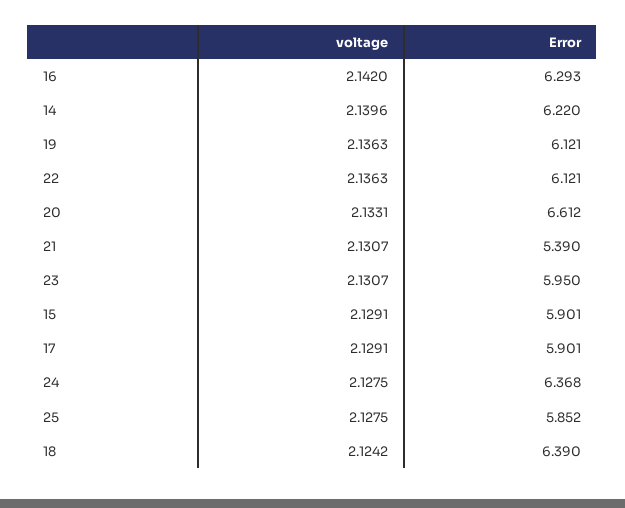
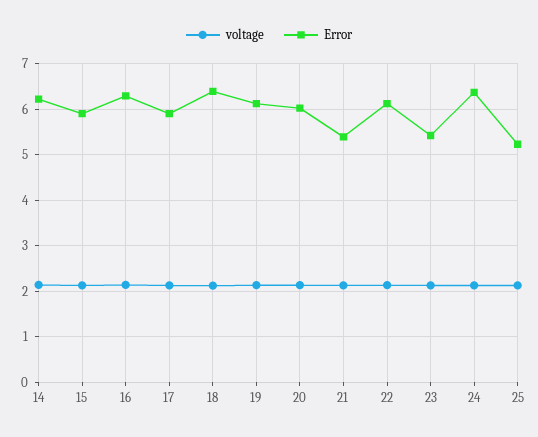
  {
    "voltage": {
      "16": 2.142,
      "14": 2.1396,
      "19": 2.1363,
      "22": 2.1363,
      "20": 2.1331,
      "21": 2.1307,
      "23": 2.1307,
      "15": 2.1291,
      "17": 2.1291,
      "24": 2.1275,
      "25": 2.1275,
      "18": 2.1242
    },
    "Error": {
      "16": 6.293,
      "14": 6.22,
      "19": 6.121,
      "22": 6.121,
-     "20": 6.612,
+     "20": 6,
      "21": 5.39,
-     "23": 5.95,
+     "23": 5.4,
      "15": 5.901,
      "17": 5.901,
      "24": 6.368,
-     "25": 5.852,
+     "25": 5.2,
      "18": 6.39
    }
  }

